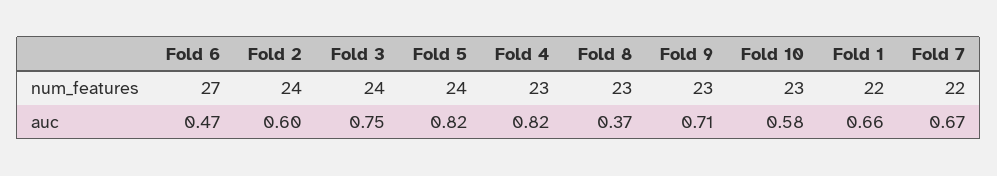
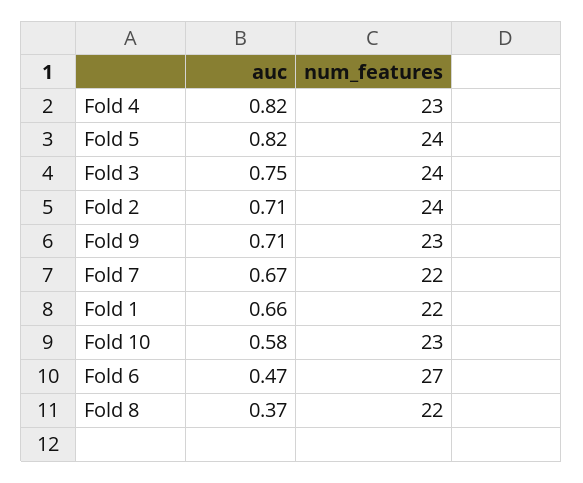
  {
    "Fold 6": {
      "num_features": 27,
      "auc": 0.47
    },
    "Fold 2": {
      "num_features": 24,
-     "auc": 0.6
+     "auc": 0.71
    },
    "Fold 3": {
      "num_features": 24,
      "auc": 0.75
    },
    "Fold 5": {
      "num_features": 24,
      "auc": 0.82
    },
    "Fold 4": {
      "num_features": 23,
      "auc": 0.82
    },
    "Fold 8": {
-     "num_features": 23,
+     "num_features": 22,
      "auc": 0.37
    },
    "Fold 9": {
      "num_features": 23,
      "auc": 0.71
    },
    "Fold 10": {
      "num_features": 23,
      "auc": 0.58
    },
    "Fold 1": {
      "num_features": 22,
      "auc": 0.66
    },
    "Fold 7": {
      "num_features": 22,
      "auc": 0.67
    }
  }

